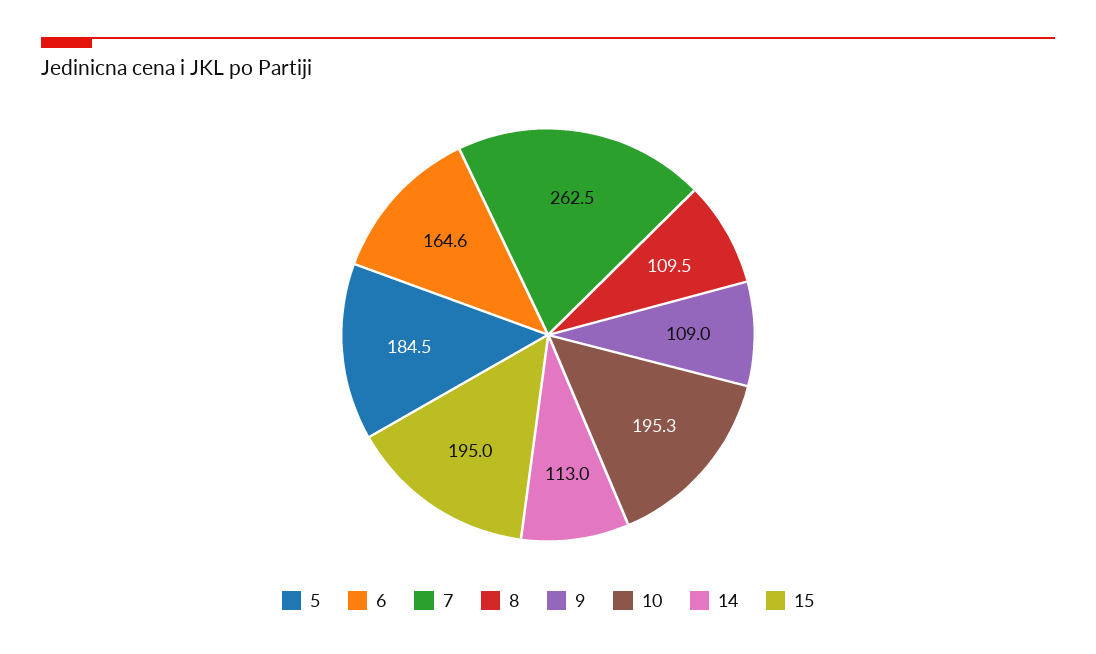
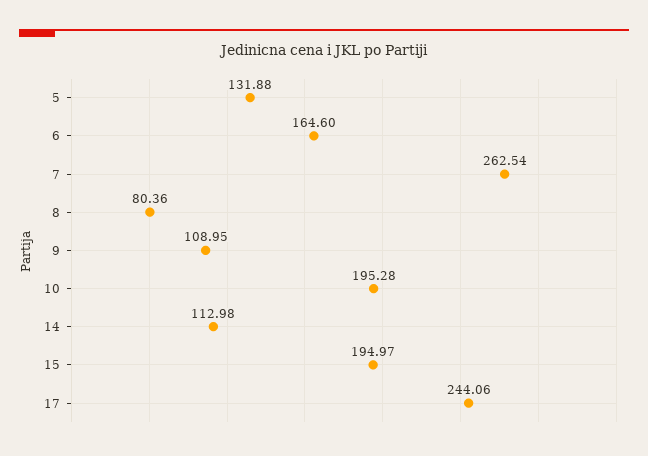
  {
-   "5": 184.5,
+   "5": 131.88,
    "6": 164.6,
    "7": 262.54,
-   "8": 109.5,
+   "8": 80.36,
    "9": 108.95,
    "10": 195.28,
    "14": 112.98,
-   "15": 194.97
+   "15": 194.97,
+   "17": 244.06
  }

